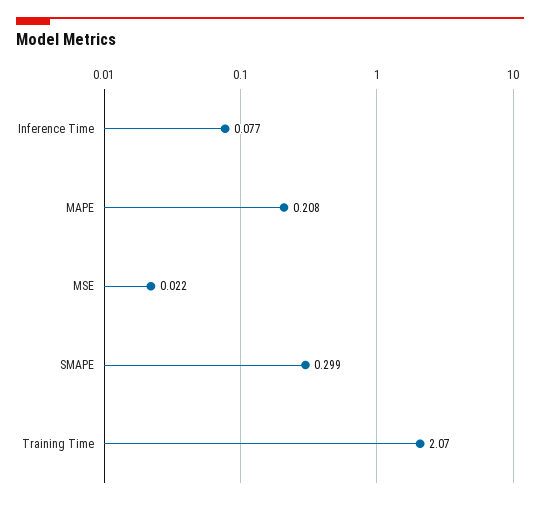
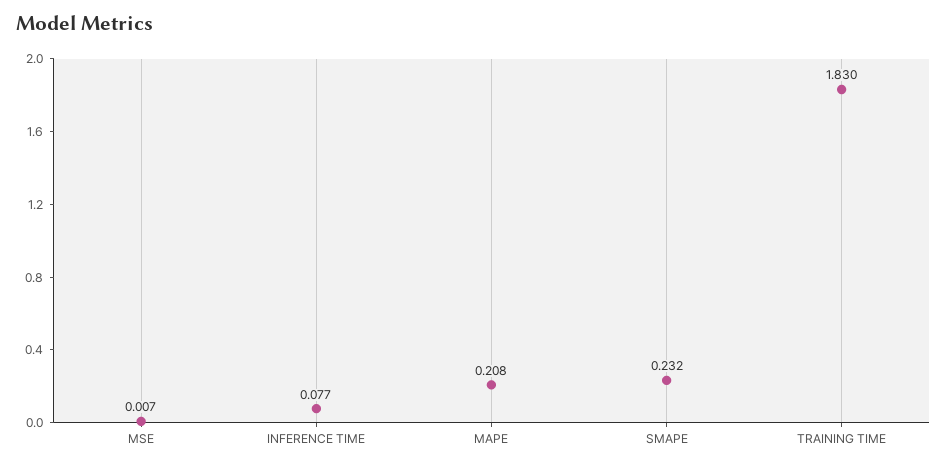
  {
    "Inference Time": 0.077,
    "MAPE": 0.208,
-   "MSE": 0.022,
+   "MSE": 0.007,
-   "SMAPE": 0.299,
+   "SMAPE": 0.232,
-   "Training Time": 2.07
+   "Training Time": 1.83
  }

